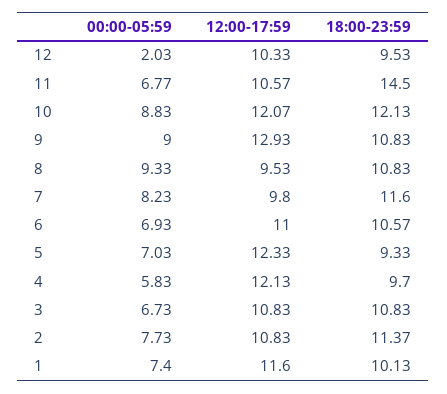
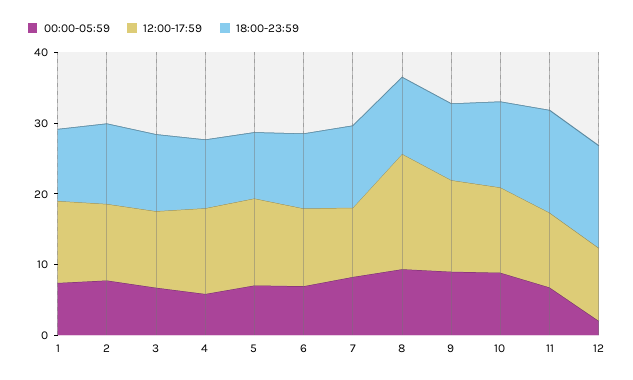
  {
    "00:00-05:59": {
      "12": 2.03,
      "11": 6.77,
      "10": 8.83,
      "9": 9,
      "8": 9.33,
      "7": 8.23,
      "6": 6.93,
      "5": 7.03,
      "4": 5.83,
      "3": 6.73,
      "2": 7.73,
      "1": 7.4
    },
    "12:00-17:59": {
      "12": 10.33,
      "11": 10.57,
      "10": 12.07,
      "9": 12.93,
-     "8": 9.53,
+     "8": 16,
      "7": 9.8,
      "6": 11,
      "5": 12.33,
      "4": 12.13,
      "3": 10.83,
      "2": 10.83,
      "1": 11.6
    },
    "18:00-23:59": {
-     "12": 9.53,
+     "12": 14,
      "11": 14.5,
      "10": 12.13,
      "9": 10.83,
      "8": 10.83,
      "7": 11.6,
      "6": 10.57,
      "5": 9.33,
      "4": 9.7,
      "3": 10.83,
      "2": 11.37,
      "1": 10.13
    }
  }

